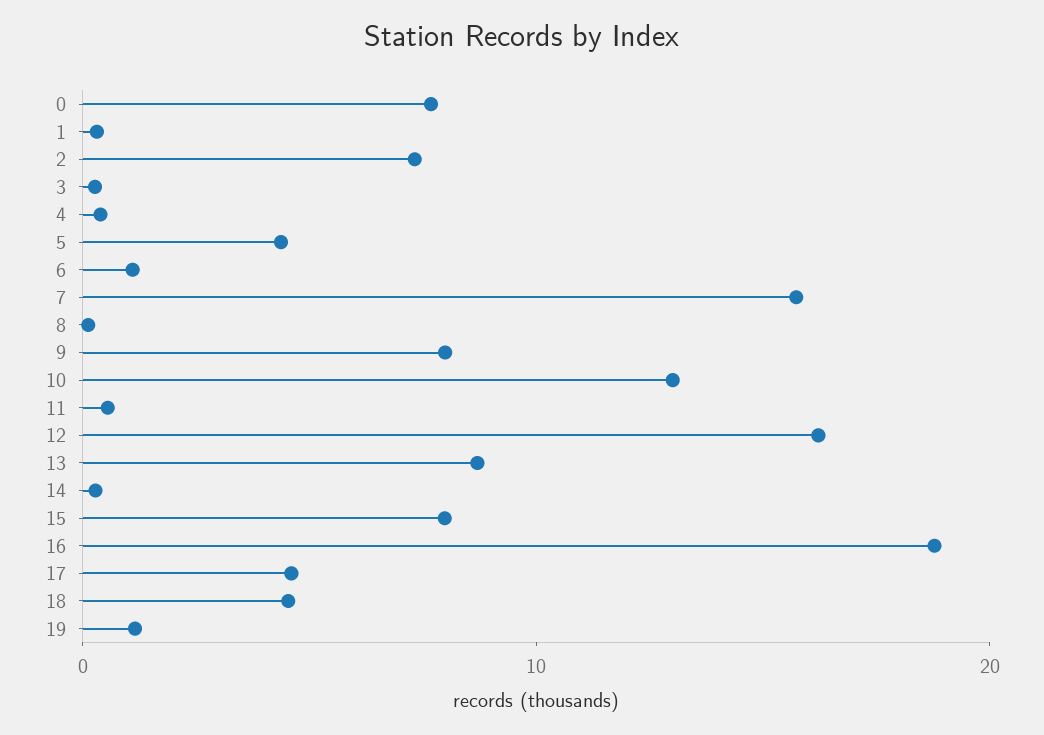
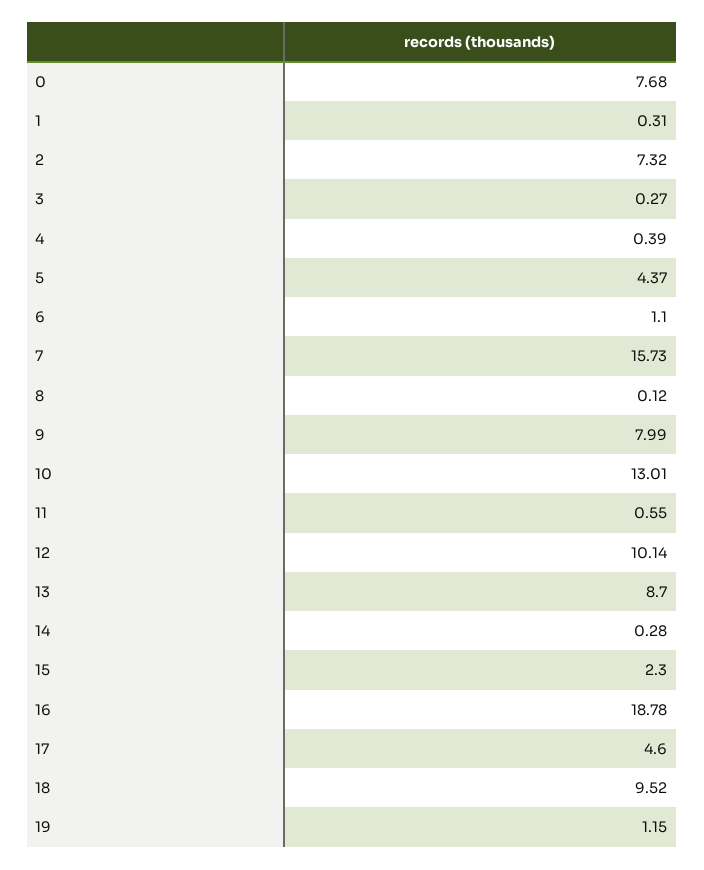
  {
    "0": 7.68,
    "1": 0.31,
    "2": 7.32,
    "3": 0.27,
    "4": 0.39,
    "5": 4.37,
    "6": 1.1,
    "7": 15.73,
    "8": 0.12,
    "9": 7.99,
    "10": 13.01,
    "11": 0.55,
-   "12": 16,
+   "12": 10.14,
    "13": 8.7,
    "14": 0.28,
-   "15": 8,
+   "15": 2.3,
    "16": 18.78,
    "17": 4.6,
-   "18": 4,
+   "18": 9.52,
    "19": 1.15
  }

